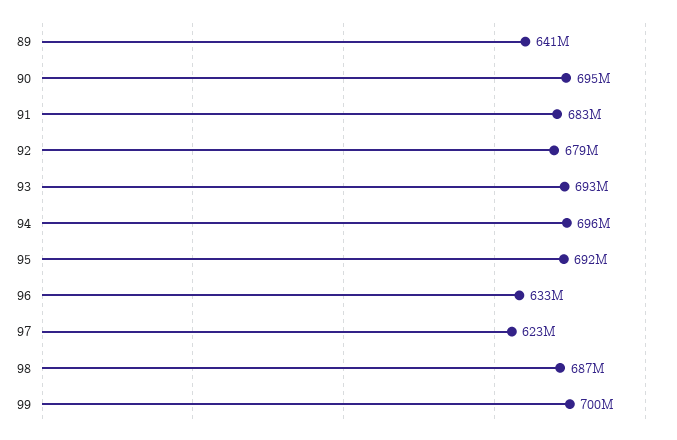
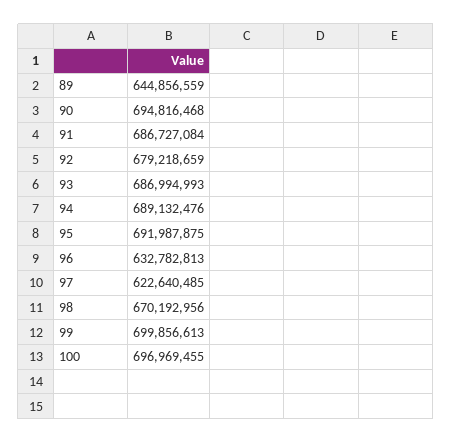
  {
-   "89": 641000000,
+   "89": 644856559,
    "90": 694816468,
-   "91": 683000000,
+   "91": 686727084,
    "92": 679218659,
-   "93": 693000000,
+   "93": 686994993,
-   "94": 696000000,
+   "94": 689132476,
    "95": 691987875,
    "96": 632782813,
    "97": 622640485,
-   "98": 687000000,
+   "98": 670192956,
-   "99": 699856613
+   "99": 699856613,
+   "100": 696969455
  }

